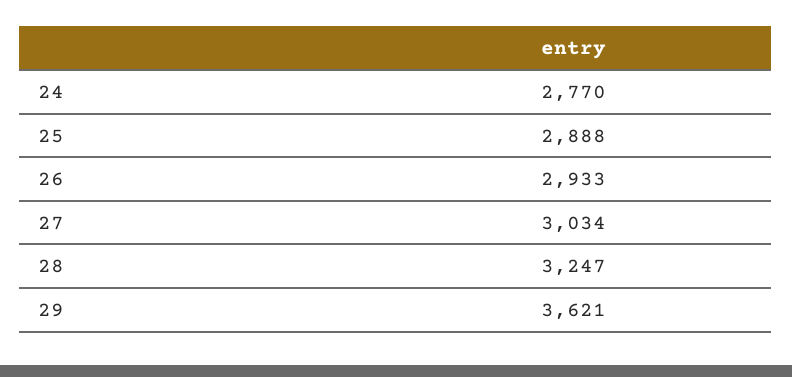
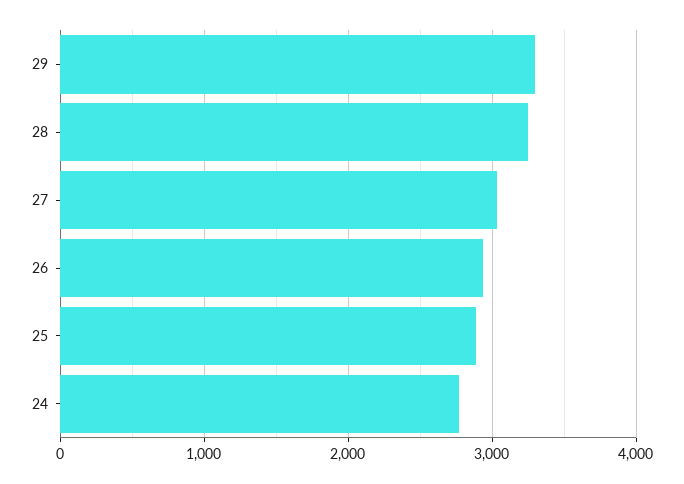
  {
    "24": 2770,
    "25": 2888,
    "26": 2933,
    "27": 3034,
    "28": 3247,
-   "29": 3621
+   "29": 3300
  }

